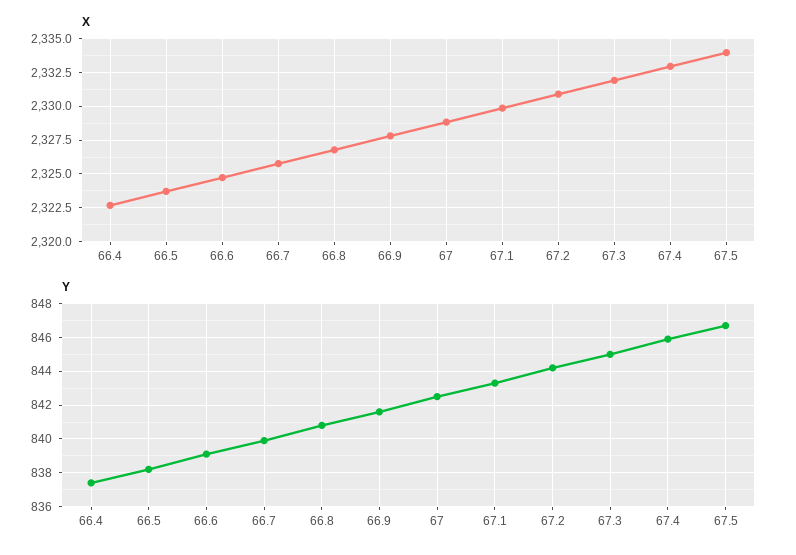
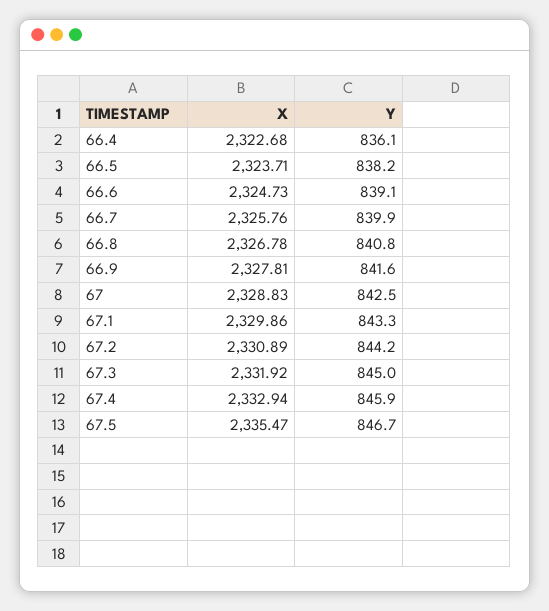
  {
    "X": {
      "66.4": 2322.68,
      "66.5": 2323.71,
      "66.6": 2324.73,
      "66.7": 2325.76,
      "66.8": 2326.78,
      "66.9": 2327.81,
      "67": 2328.83,
      "67.1": 2329.86,
      "67.2": 2330.89,
      "67.3": 2331.92,
      "67.4": 2332.94,
-     "67.5": 2334
+     "67.5": 2335.47
    },
    "Y": {
-     "66.4": 837.5,
+     "66.4": 836.1,
      "66.5": 838.2,
      "66.6": 839.1,
      "66.7": 839.9,
      "66.8": 840.8,
      "66.9": 841.6,
      "67": 842.5,
      "67.1": 843.3,
      "67.2": 844.2,
      "67.3": 845,
      "67.4": 845.9,
      "67.5": 846.7
    }
  }

